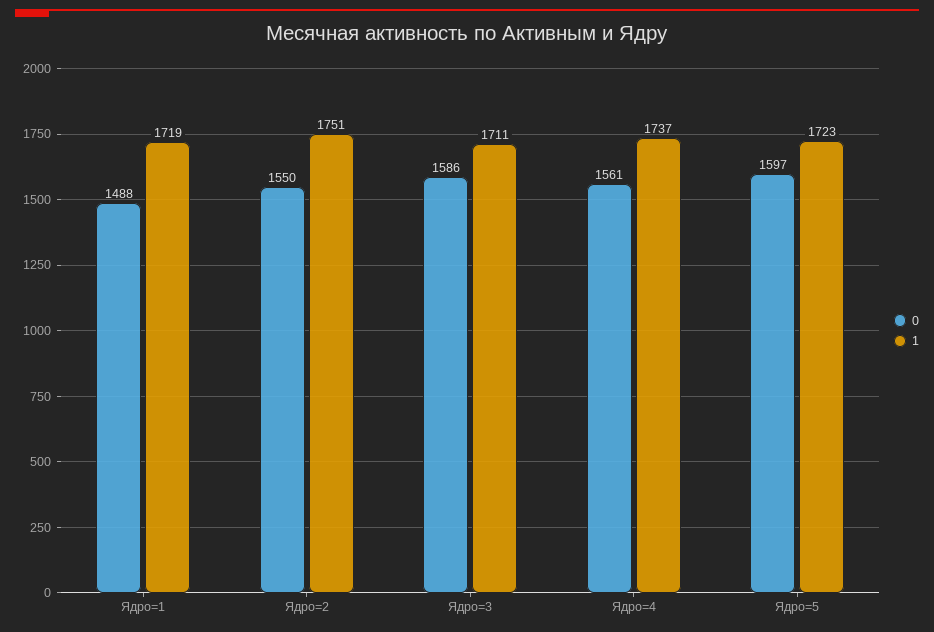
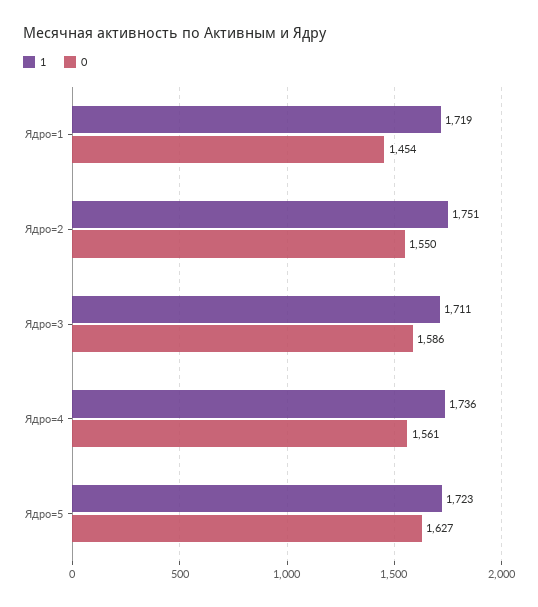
  {
    "0": {
-     "Ядро=1": 1488,
+     "Ядро=1": 1454,
      "Ядро=2": 1550,
      "Ядро=3": 1586,
      "Ядро=4": 1561,
-     "Ядро=5": 1597
+     "Ядро=5": 1627
    },
    "1": {
      "Ядро=1": 1719,
      "Ядро=2": 1751,
      "Ядро=3": 1711,
-     "Ядро=4": 1737,
+     "Ядро=4": 1736,
      "Ядро=5": 1723
    }
  }

